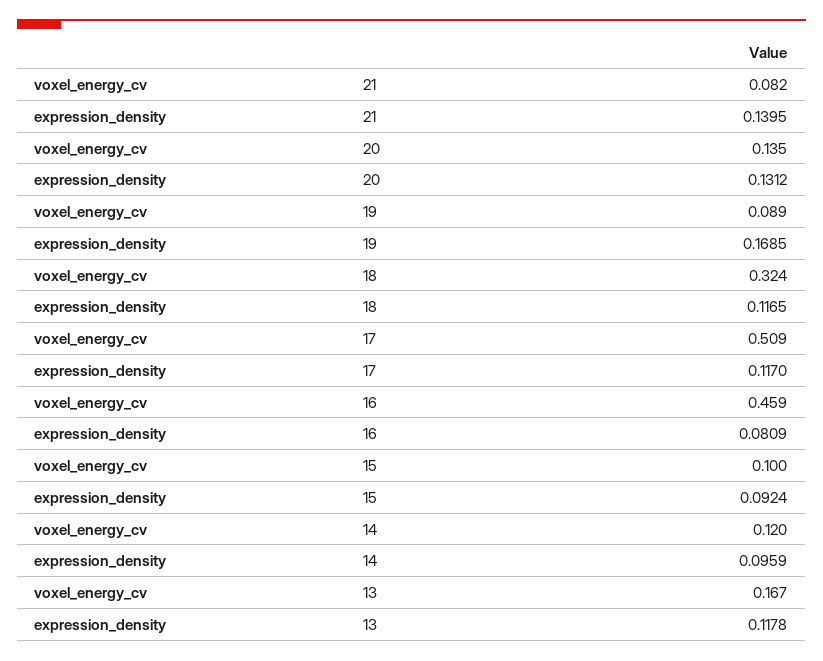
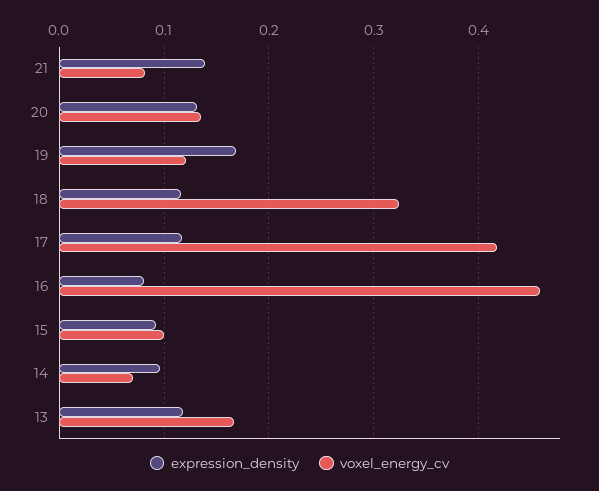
  {
    "voxel_energy_cv": {
      "21": 0.082,
      "20": 0.135,
-     "19": 0.089,
+     "19": 0.12,
      "18": 0.324,
-     "17": 0.509,
+     "17": 0.42,
      "16": 0.459,
      "15": 0.1,
-     "14": 0.12,
+     "14": 0.07,
      "13": 0.167
    },
    "expression_density": {
      "21": 0.1395,
      "20": 0.1312,
      "19": 0.1685,
      "18": 0.1165,
      "17": 0.117,
      "16": 0.0809,
      "15": 0.0924,
      "14": 0.0959,
      "13": 0.1178
    }
  }

